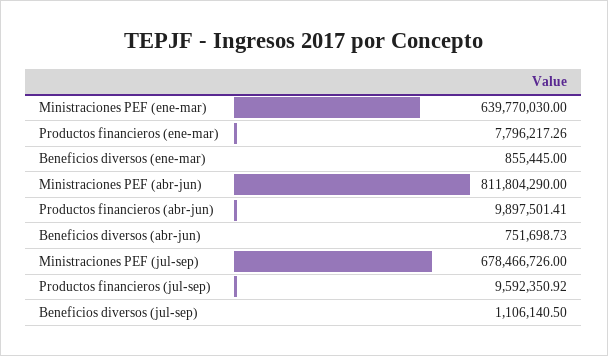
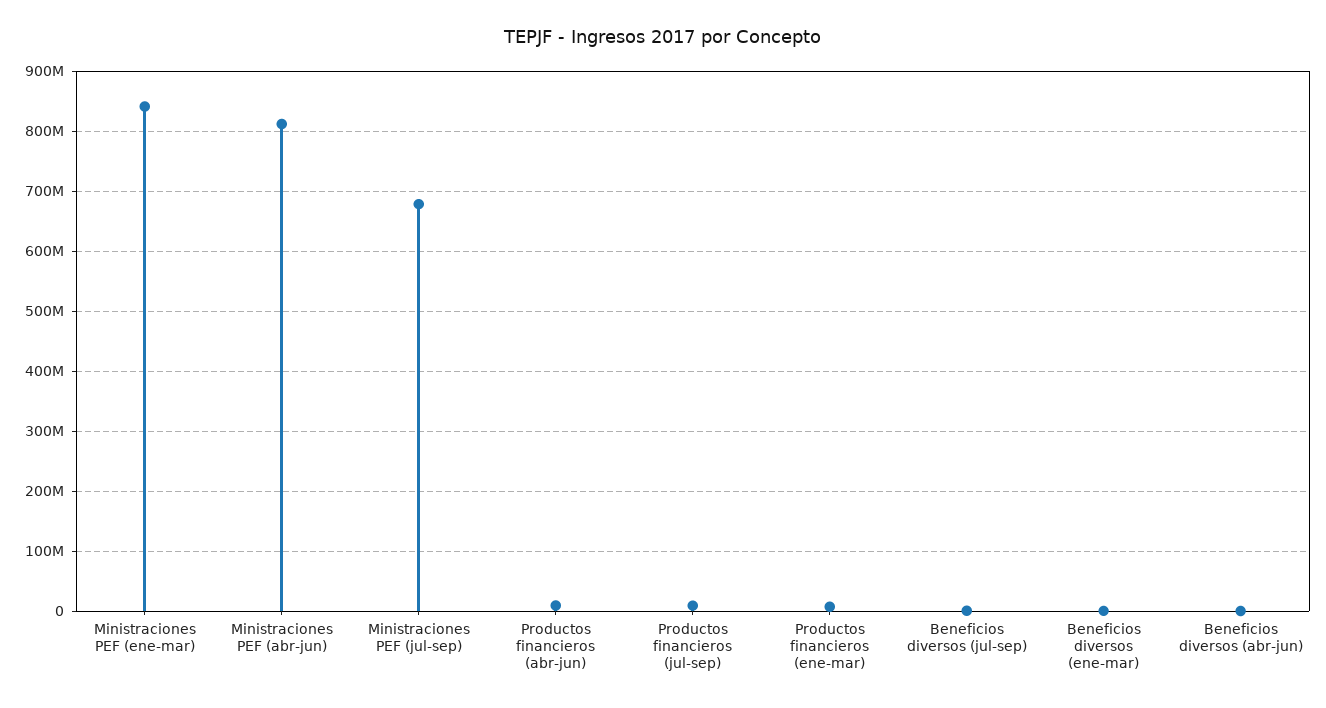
  {
-   "Ministraciones PEF (ene-mar)": 639770030,
+   "Ministraciones PEF (ene-mar)": 840000000,
    "Productos financieros (ene-mar)": 7796217.26,
    "Beneficios diversos (ene-mar)": 855445,
    "Ministraciones PEF (abr-jun)": 811804290,
    "Productos financieros (abr-jun)": 9897501.41,
    "Beneficios diversos (abr-jun)": 751698.73,
    "Ministraciones PEF (jul-sep)": 678466726,
    "Productos financieros (jul-sep)": 9592350.92,
    "Beneficios diversos (jul-sep)": 1106140.5
  }

